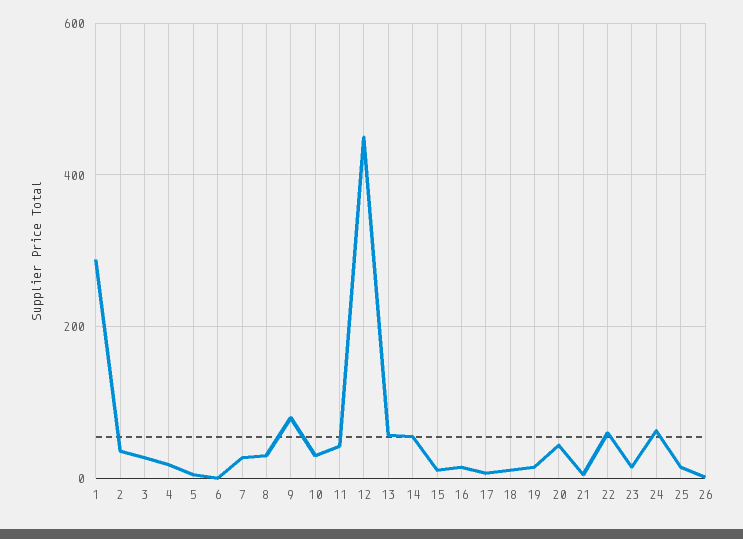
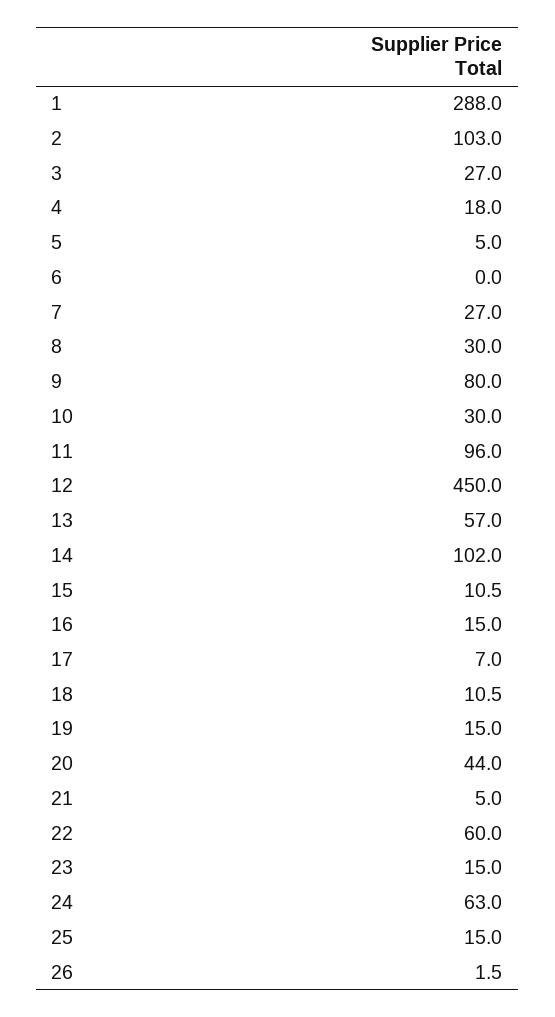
  {
    "1": 288,
-   "2": 40,
+   "2": 103,
    "3": 27,
    "4": 18,
    "5": 5,
    "6": 0,
    "7": 27,
    "8": 30,
    "9": 80,
    "10": 30,
-   "11": 40,
+   "11": 96,
    "12": 450,
    "13": 57,
-   "14": 60,
+   "14": 102,
    "15": 10.5,
    "16": 15,
    "17": 7,
    "18": 10.5,
    "19": 15,
    "20": 44,
    "21": 5,
    "22": 60,
    "23": 15,
    "24": 63,
    "25": 15,
    "26": 1.5
  }

